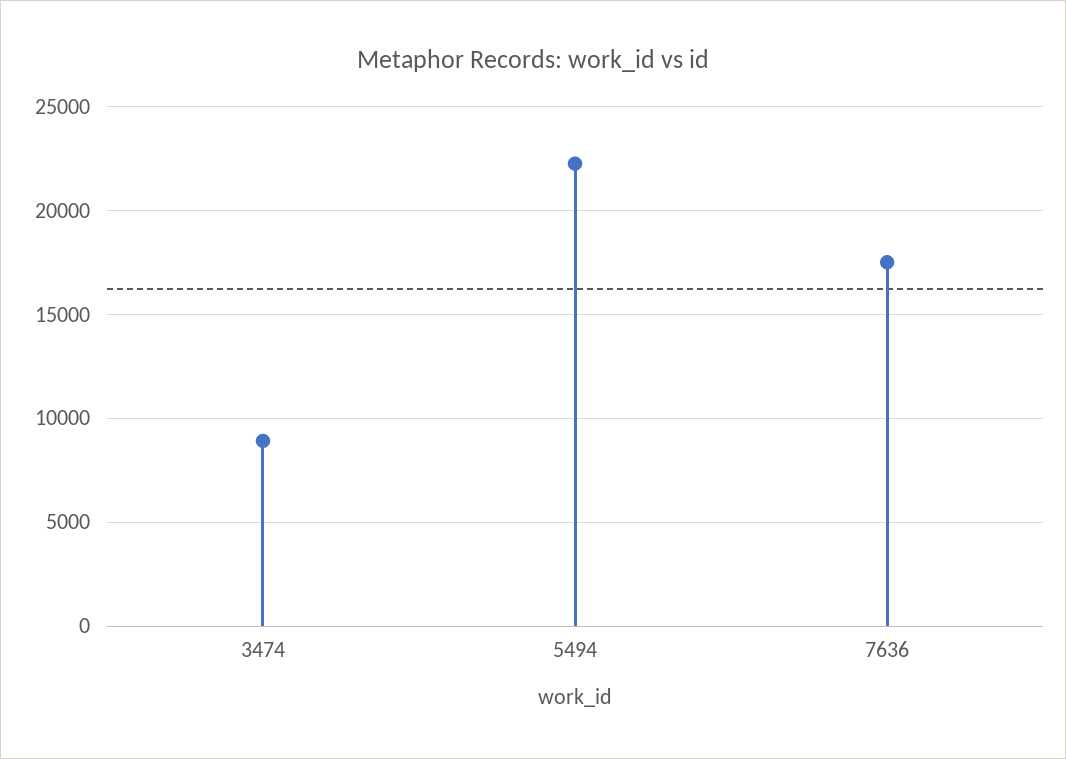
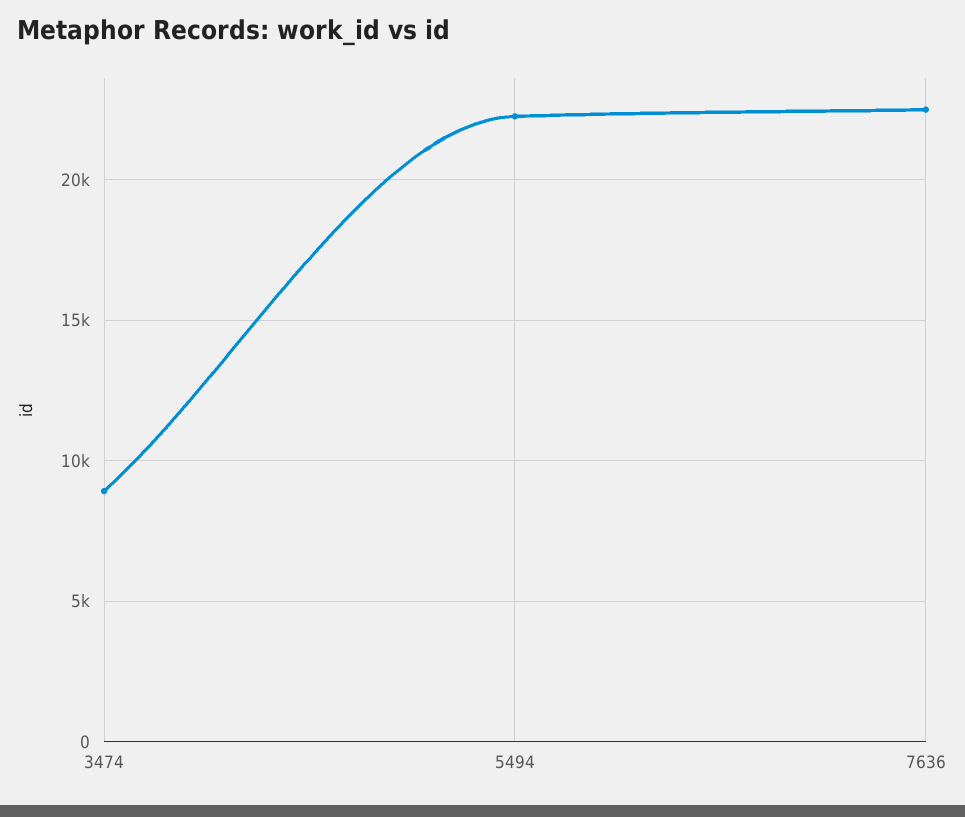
  {
    "3474": 9000,
    "5494": 22500,
-   "7636": 17500
+   "7636": 22500
  }

